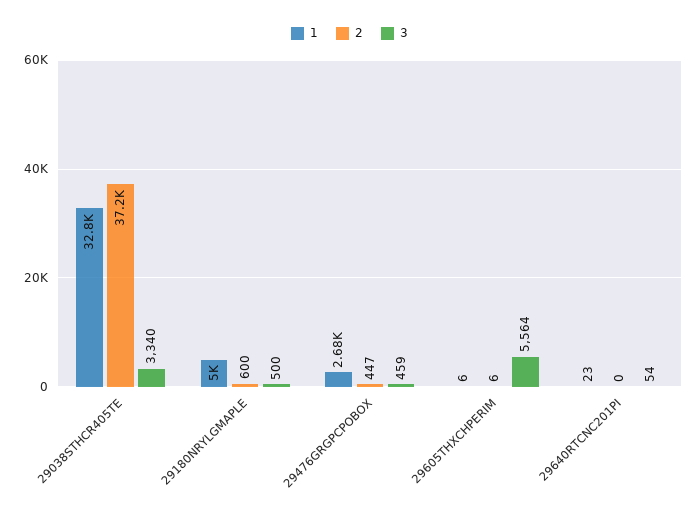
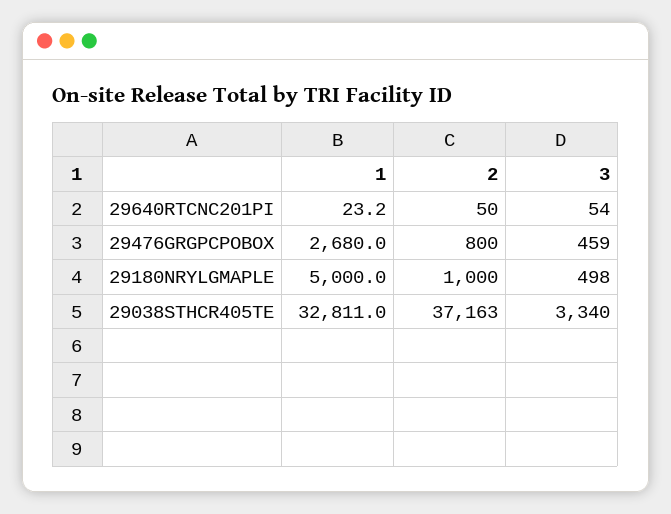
  {
    "1": {
      "29038STHCR405TE": 32811,
      "29180NRYLGMAPLE": 5000,
      "29476GRGPCPOBOX": 2680,
-     "29605THXCHPERIM": 6,
      "29640RTCNC201PI": 23.2
    },
    "2": {
      "29038STHCR405TE": 37163,
-     "29180NRYLGMAPLE": 600,
+     "29180NRYLGMAPLE": 1000,
-     "29476GRGPCPOBOX": 447,
+     "29476GRGPCPOBOX": 800,
-     "29605THXCHPERIM": 6,
-     "29640RTCNC201PI": 0
+     "29640RTCNC201PI": 50
    },
    "3": {
      "29038STHCR405TE": 3340,
-     "29180NRYLGMAPLE": 500,
+     "29180NRYLGMAPLE": 498,
      "29476GRGPCPOBOX": 459,
-     "29605THXCHPERIM": 5564,
      "29640RTCNC201PI": 54
    }
  }

